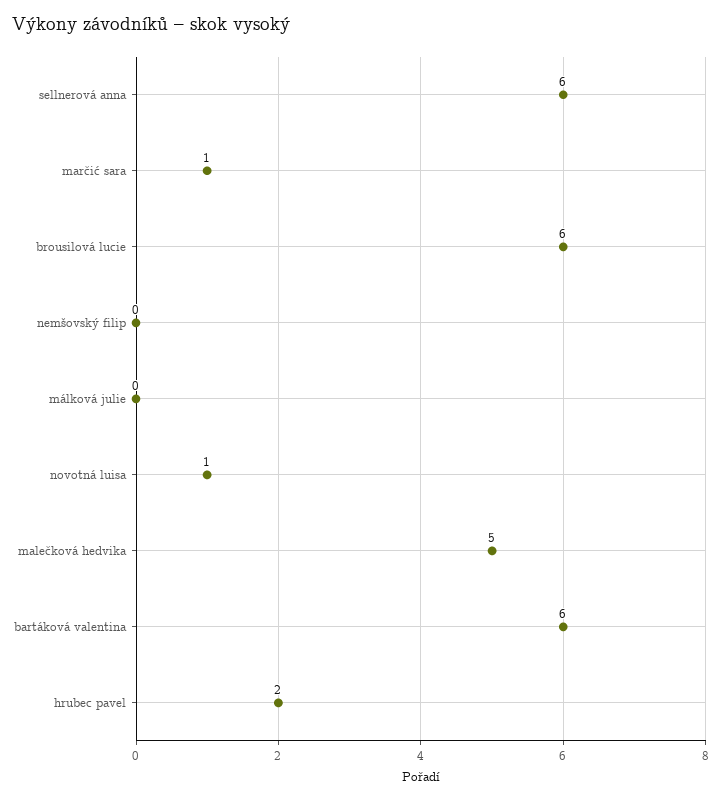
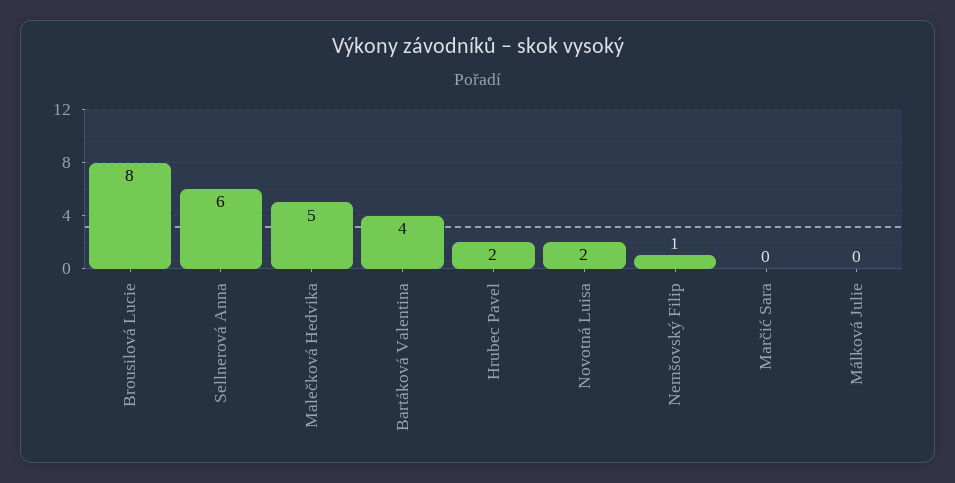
  {
    "sellnerová anna": 6,
-   "marčić sara": 1,
+   "marčić sara": 0,
-   "brousilová lucie": 6,
+   "brousilová lucie": 8,
-   "nemšovský filip": 0,
+   "nemšovský filip": 1,
    "málková julie": 0,
-   "novotná luisa": 1,
+   "novotná luisa": 2,
    "malečková hedvika": 5,
-   "bartáková valentina": 6,
+   "bartáková valentina": 4,
    "hrubec pavel": 2
  }

